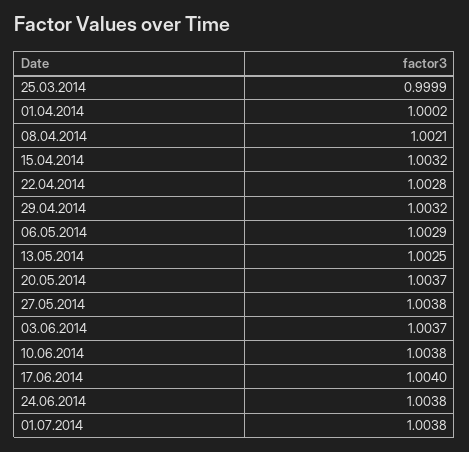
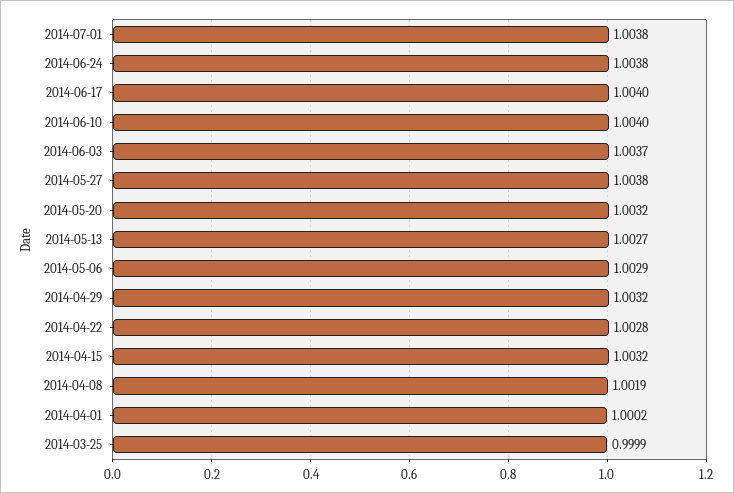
  {
    "25.03.2014": 0.9999,
    "01.04.2014": 1.0002,
-   "08.04.2014": 1.0021,
+   "08.04.2014": 1.0019,
    "15.04.2014": 1.0032,
    "22.04.2014": 1.0028,
    "29.04.2014": 1.0032,
    "06.05.2014": 1.0029,
-   "13.05.2014": 1.0025,
+   "13.05.2014": 1.0027,
-   "20.05.2014": 1.0037,
+   "20.05.2014": 1.0032,
    "27.05.2014": 1.0038,
    "03.06.2014": 1.0037,
-   "10.06.2014": 1.0038,
+   "10.06.2014": 1.004,
    "17.06.2014": 1.004,
    "24.06.2014": 1.0038,
    "01.07.2014": 1.0038
  }

